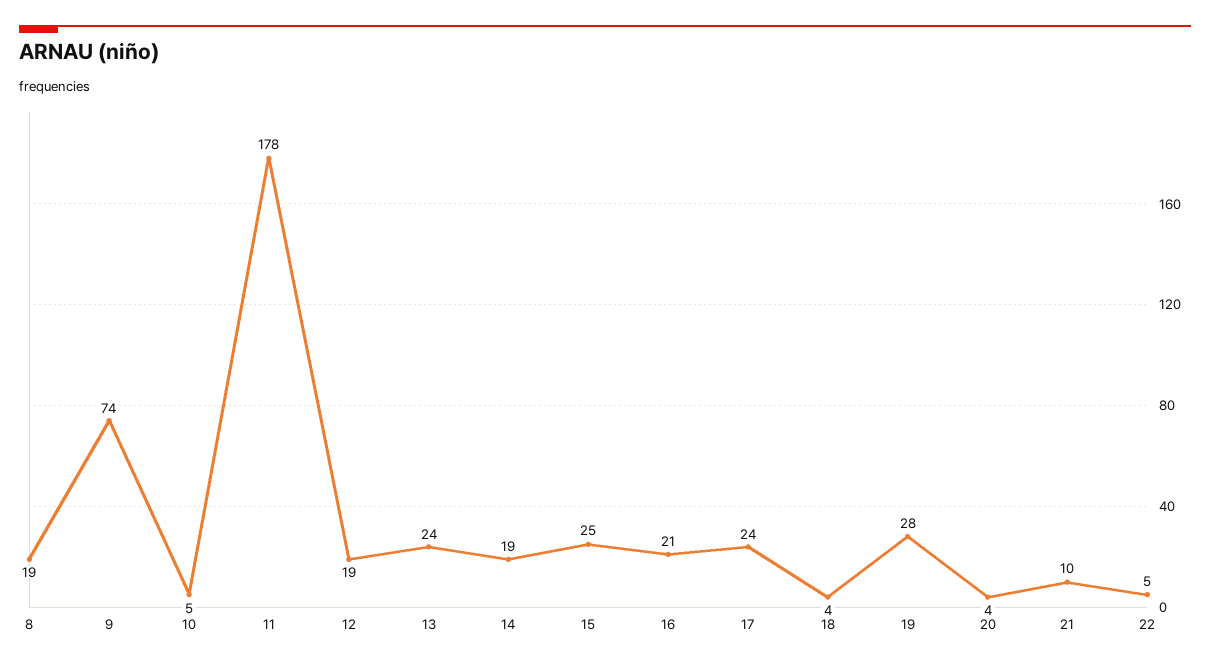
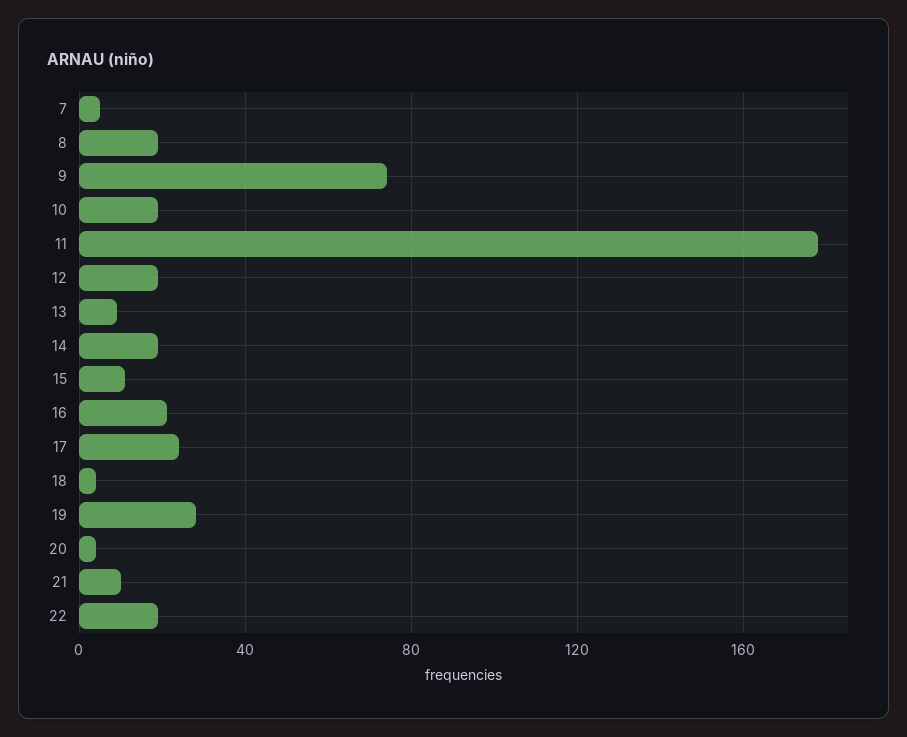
  {
    "8": 19,
    "9": 74,
-   "10": 5,
+   "10": 20,
    "11": 178,
    "12": 19,
-   "13": 24,
+   "13": 10,
    "14": 19,
-   "15": 25,
+   "15": 10,
    "16": 21,
    "17": 24,
    "18": 4,
    "19": 28,
    "20": 4,
    "21": 10,
-   "22": 5
+   "22": 20,
+   "7": 5
  }

